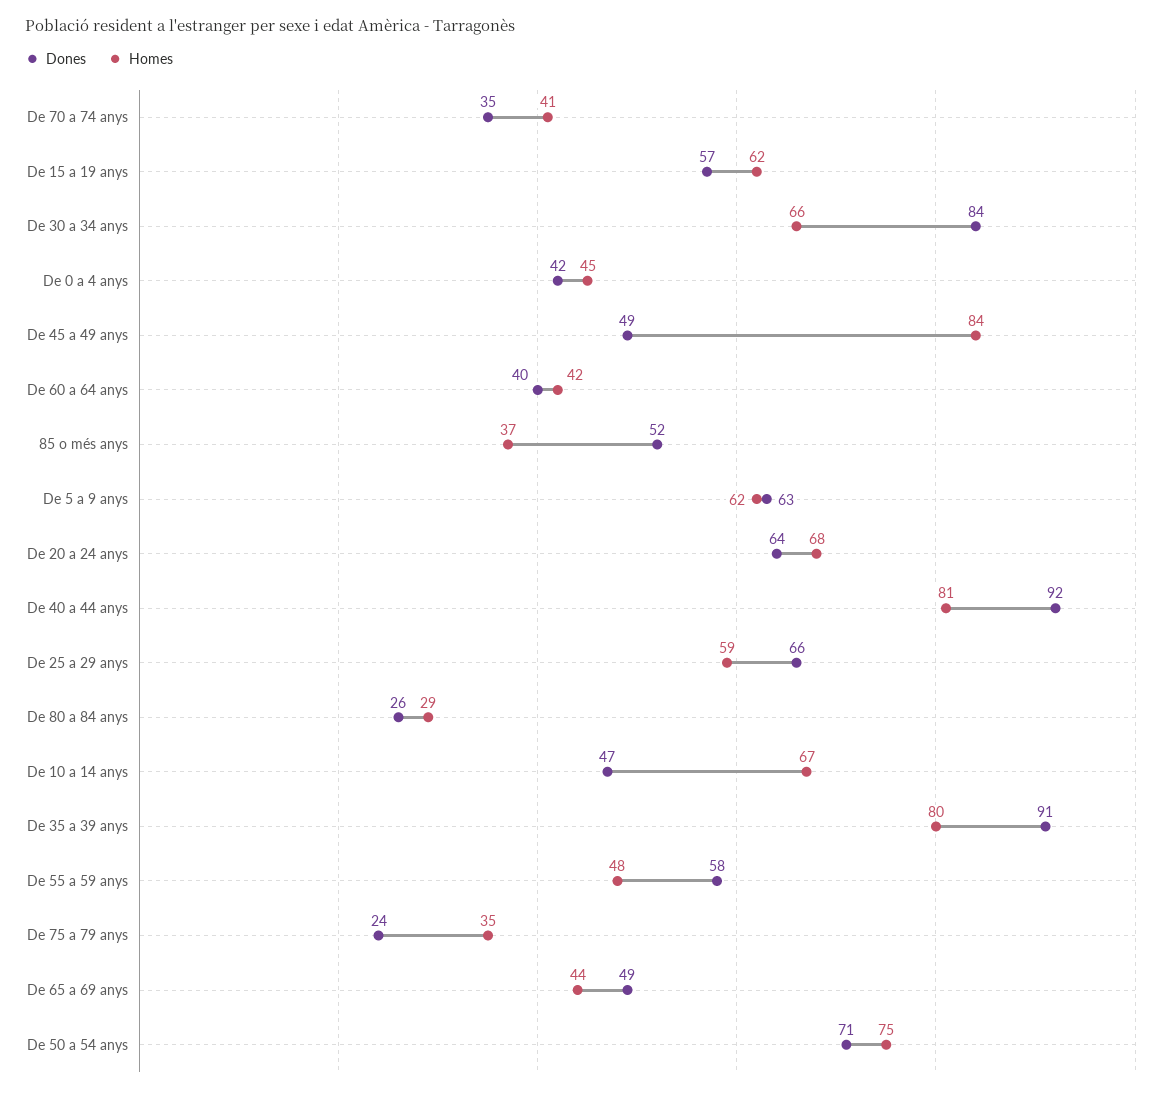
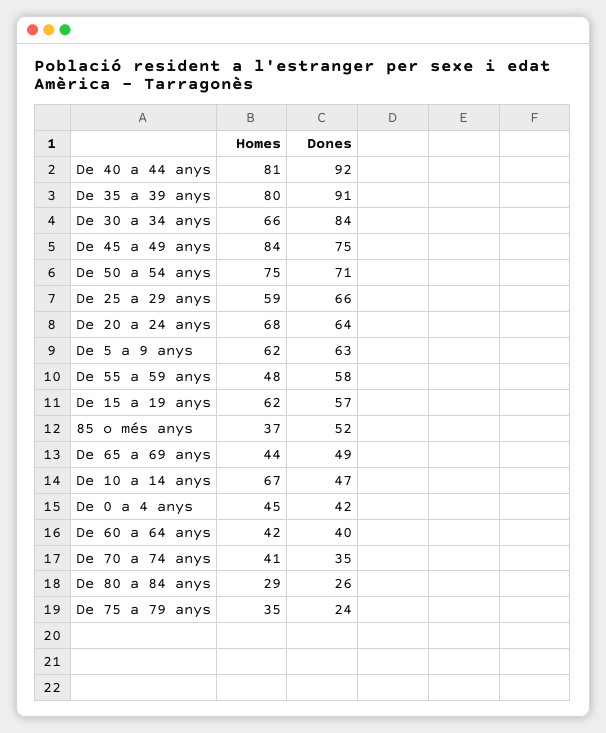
  {
    "Dones": {
      "De 70 a 74 anys": 35,
      "De 15 a 19 anys": 57,
      "De 30 a 34 anys": 84,
      "De 0 a 4 anys": 42,
-     "De 45 a 49 anys": 49,
+     "De 45 a 49 anys": 75,
      "De 60 a 64 anys": 40,
      "85 o més anys": 52,
      "De 5 a 9 anys": 63,
      "De 20 a 24 anys": 64,
      "De 40 a 44 anys": 92,
      "De 25 a 29 anys": 66,
      "De 80 a 84 anys": 26,
      "De 10 a 14 anys": 47,
      "De 35 a 39 anys": 91,
      "De 55 a 59 anys": 58,
      "De 75 a 79 anys": 24,
      "De 65 a 69 anys": 49,
      "De 50 a 54 anys": 71
    },
    "Homes": {
      "De 70 a 74 anys": 41,
      "De 15 a 19 anys": 62,
      "De 30 a 34 anys": 66,
      "De 0 a 4 anys": 45,
      "De 45 a 49 anys": 84,
      "De 60 a 64 anys": 42,
      "85 o més anys": 37,
      "De 5 a 9 anys": 62,
      "De 20 a 24 anys": 68,
      "De 40 a 44 anys": 81,
      "De 25 a 29 anys": 59,
      "De 80 a 84 anys": 29,
      "De 10 a 14 anys": 67,
      "De 35 a 39 anys": 80,
      "De 55 a 59 anys": 48,
      "De 75 a 79 anys": 35,
      "De 65 a 69 anys": 44,
      "De 50 a 54 anys": 75
    }
  }

